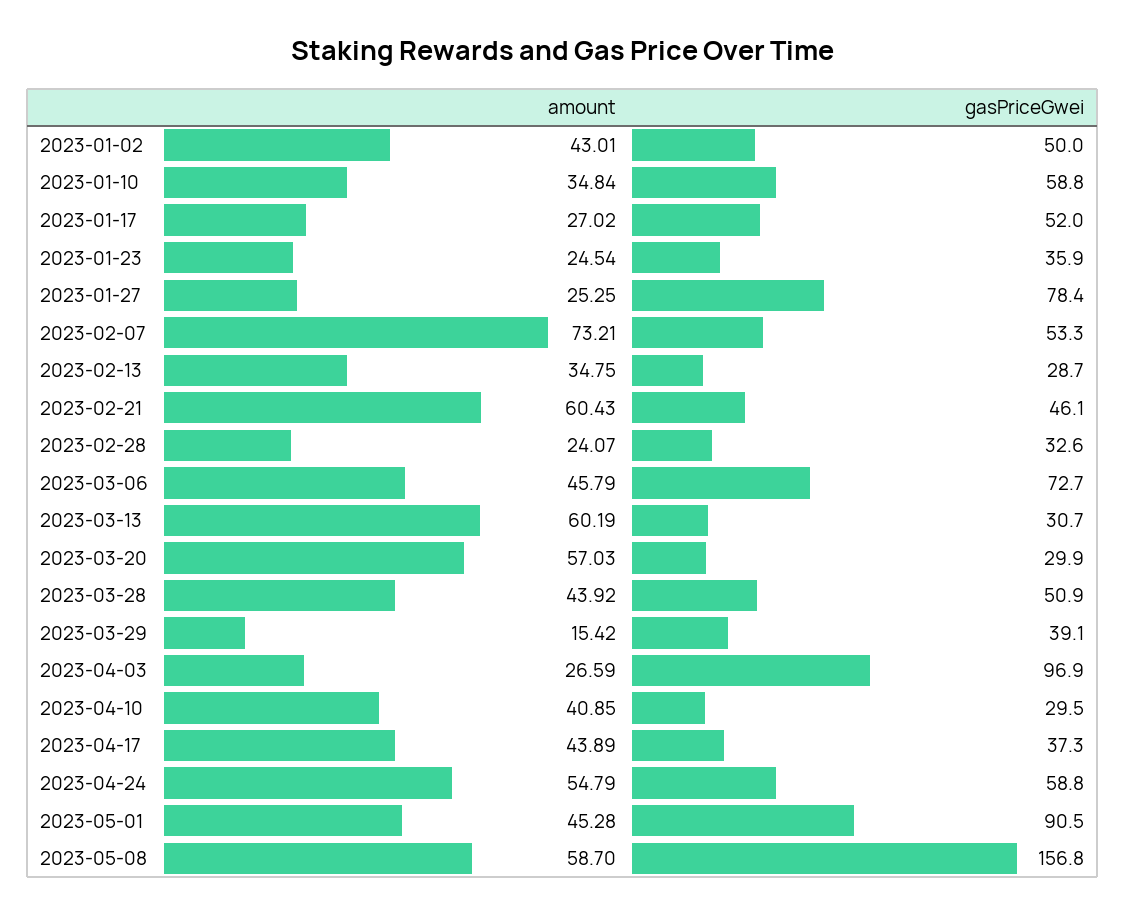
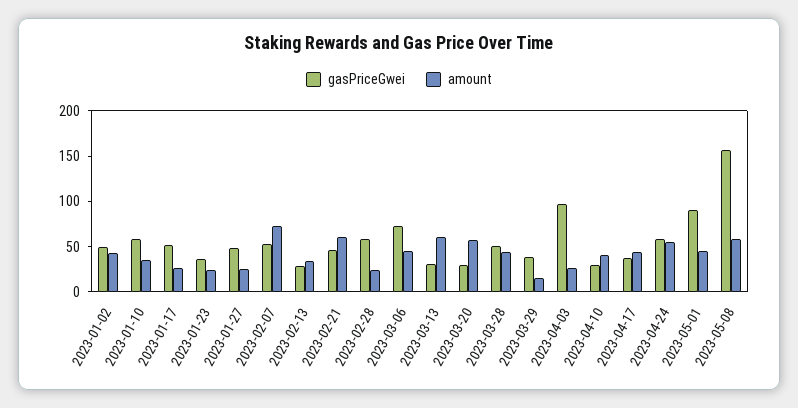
  {
    "amount": {
      "2023-01-02": 43.01,
      "2023-01-10": 34.84,
      "2023-01-17": 27.02,
      "2023-01-23": 24.54,
      "2023-01-27": 25.25,
      "2023-02-07": 73.21,
      "2023-02-13": 34.75,
      "2023-02-21": 60.43,
      "2023-02-28": 24.07,
      "2023-03-06": 45.79,
      "2023-03-13": 60.19,
      "2023-03-20": 57.03,
      "2023-03-28": 43.92,
      "2023-03-29": 15.42,
      "2023-04-03": 26.59,
      "2023-04-10": 40.85,
      "2023-04-17": 43.89,
      "2023-04-24": 54.79,
      "2023-05-01": 45.28,
      "2023-05-08": 58.7
    },
    "gasPriceGwei": {
      "2023-01-02": 50,
      "2023-01-10": 58.8,
      "2023-01-17": 52,
      "2023-01-23": 35.9,
-     "2023-01-27": 78.4,
+     "2023-01-27": 50,
      "2023-02-07": 53.3,
      "2023-02-13": 28.7,
      "2023-02-21": 46.1,
-     "2023-02-28": 32.6,
+     "2023-02-28": 60,
      "2023-03-06": 72.7,
      "2023-03-13": 30.7,
      "2023-03-20": 29.9,
      "2023-03-28": 50.9,
      "2023-03-29": 39.1,
      "2023-04-03": 96.9,
      "2023-04-10": 29.5,
      "2023-04-17": 37.3,
      "2023-04-24": 58.8,
      "2023-05-01": 90.5,
      "2023-05-08": 156.8
    }
  }

